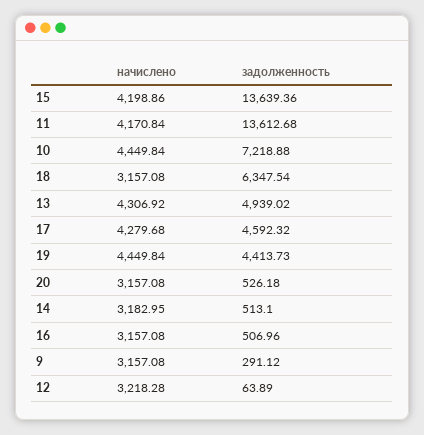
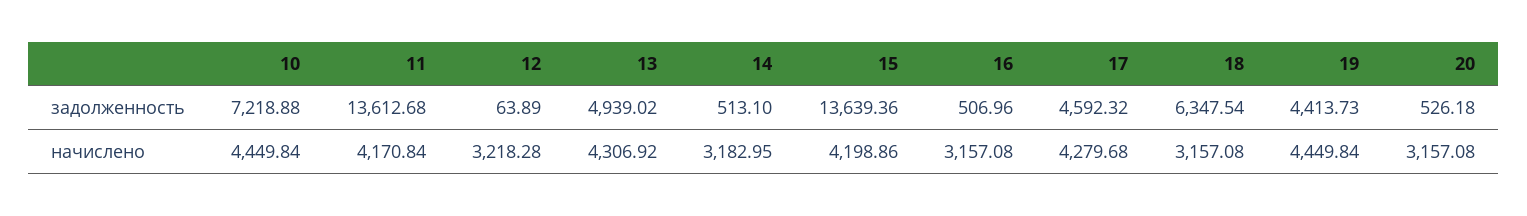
  {
    "начислено": {
      "15": 4198.86,
      "11": 4170.84,
      "10": 4449.84,
      "18": 3157.08,
      "13": 4306.92,
      "17": 4279.68,
      "19": 4449.84,
      "20": 3157.08,
      "14": 3182.95,
      "16": 3157.08,
-     "9": 3157.08,
      "12": 3218.28
    },
    "задолженность": {
      "15": 13639.36,
      "11": 13612.68,
      "10": 7218.88,
      "18": 6347.54,
      "13": 4939.02,
      "17": 4592.32,
      "19": 4413.73,
      "20": 526.18,
      "14": 513.1,
      "16": 506.96,
-     "9": 291.12,
      "12": 63.89
    }
  }

